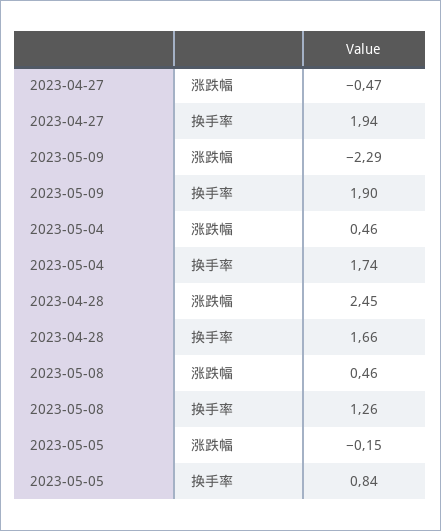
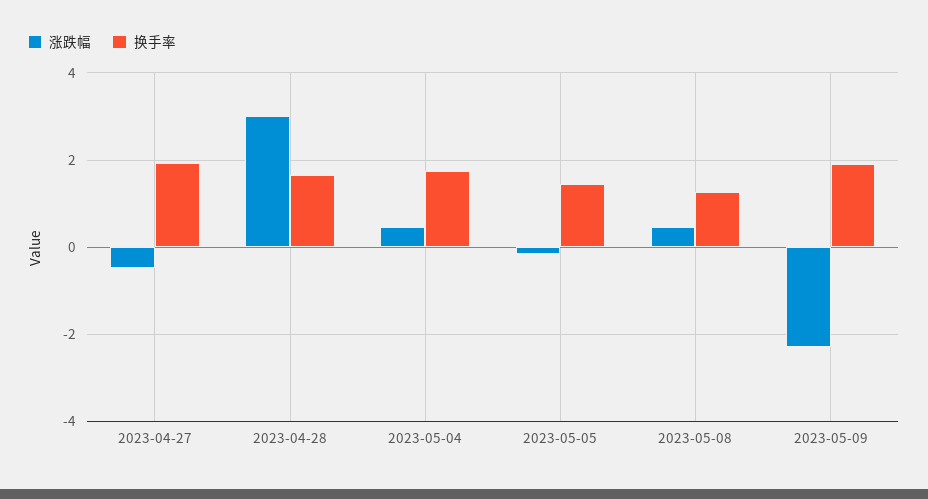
  {
    "涨跌幅": {
      "2023-04-27": -0.47,
      "2023-05-09": -2.29,
      "2023-05-04": 0.46,
-     "2023-04-28": 2.45,
+     "2023-04-28": 3,
      "2023-05-08": 0.46,
      "2023-05-05": -0.15
    },
    "换手率": {
      "2023-04-27": 1.94,
      "2023-05-09": 1.9,
      "2023-05-04": 1.74,
      "2023-04-28": 1.66,
      "2023-05-08": 1.26,
-     "2023-05-05": 0.84
+     "2023-05-05": 1.4
    }
  }

